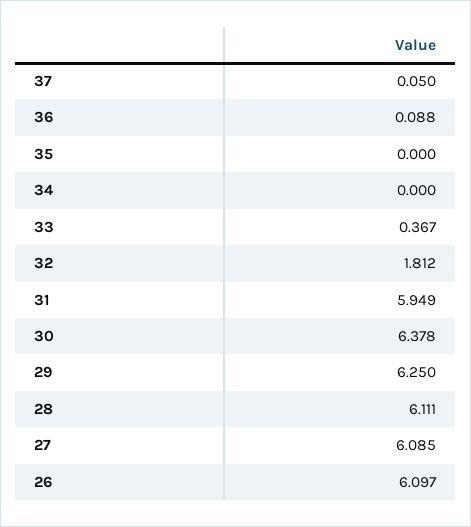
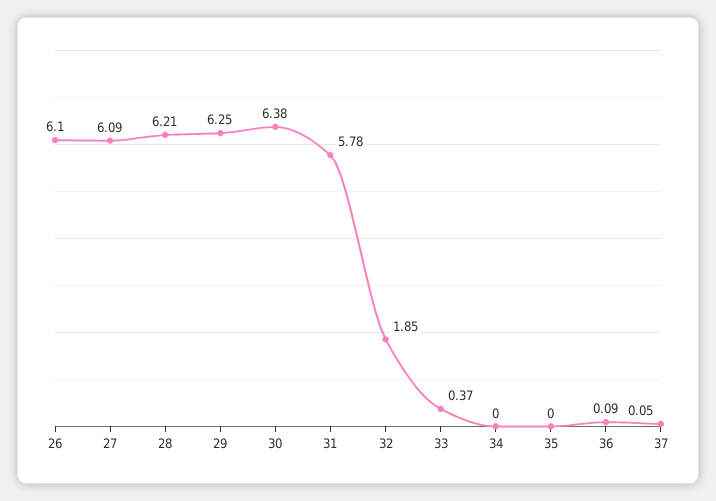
  {
    "37": 0.05,
    "36": 0.088,
    "35": 0,
    "34": 0,
    "33": 0.367,
-   "32": 1.812,
+   "32": 1.85,
-   "31": 5.949,
+   "31": 5.78,
    "30": 6.378,
    "29": 6.25,
-   "28": 6.111,
+   "28": 6.21,
    "27": 6.085,
    "26": 6.097
  }

